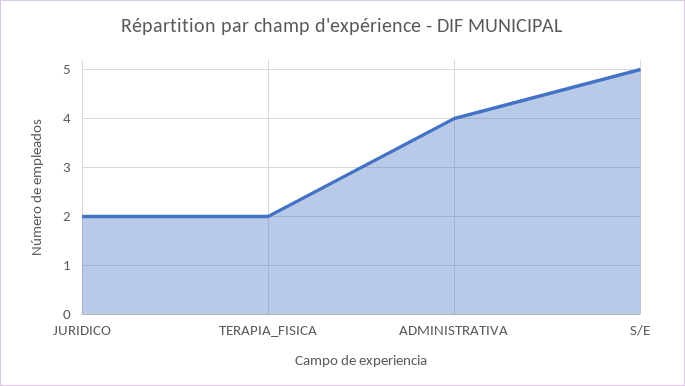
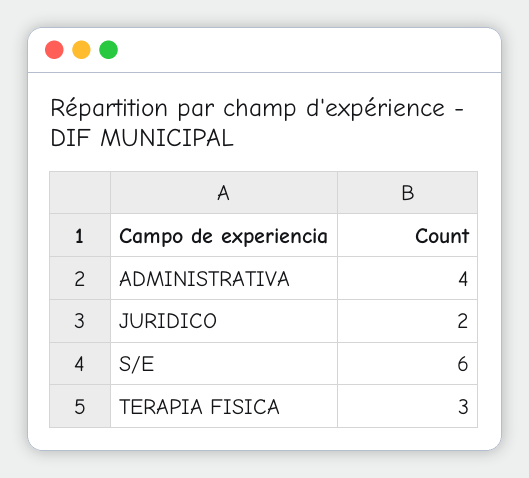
  {
    "JURIDICO": 2,
-   "TERAPIA_FISICA": 2,
+   "TERAPIA_FISICA": 3,
    "ADMINISTRATIVA": 4,
-   "S/E": 5
+   "S/E": 6
  }

